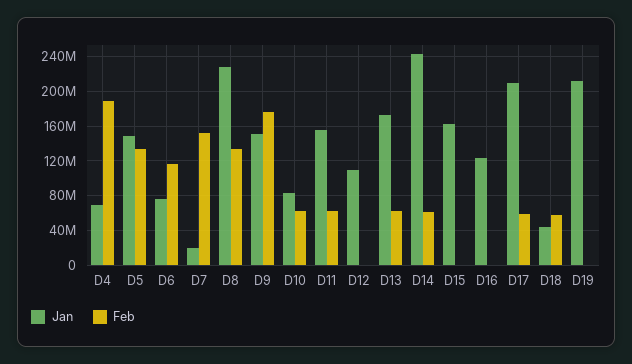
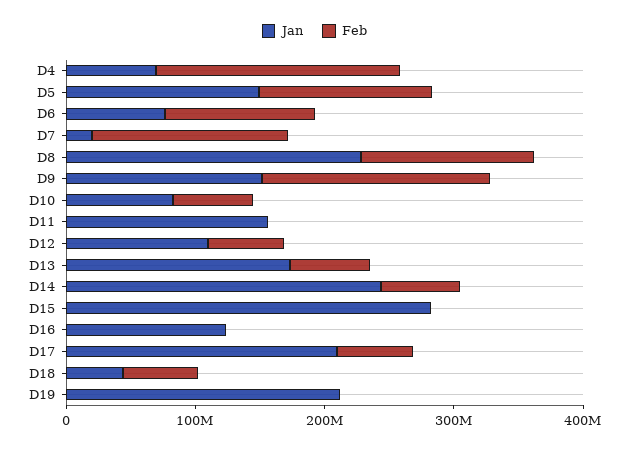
  {
    "Jan": {
      "D4": 70000000,
      "D5": 150000000,
      "D6": 80000000,
      "D7": 20000000,
      "D8": 230000000,
      "D9": 150000000,
      "D10": 80000000,
      "D11": 160000000,
      "D12": 110000000,
      "D13": 170000000,
      "D14": 240000000,
-     "D15": 160000000,
+     "D15": 280000000,
      "D16": 120000000,
      "D17": 210000000,
      "D18": 40000000,
      "D19": 210000000
    },
    "Feb": {
      "D4": 190000000,
      "D5": 130000000,
      "D6": 120000000,
      "D7": 150000000,
      "D8": 130000000,
      "D9": 180000000,
      "D10": 60000000,
-     "D11": 60000000,
+     "D11": 0,
-     "D12": 0,
+     "D12": 60000000,
      "D13": 60000000,
      "D14": 60000000,
      "D15": 0,
      "D16": 0,
      "D17": 60000000,
      "D18": 60000000,
      "D19": 0
    }
  }

